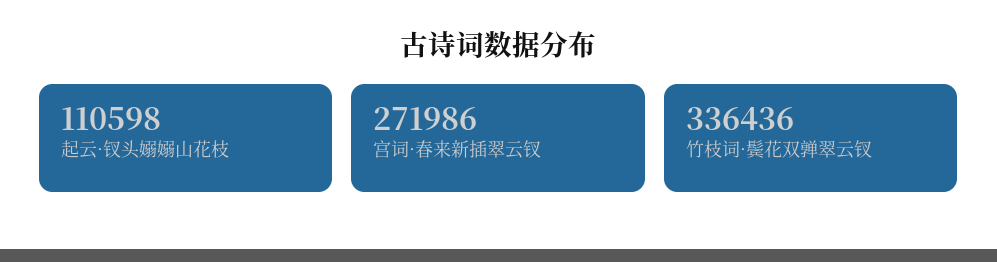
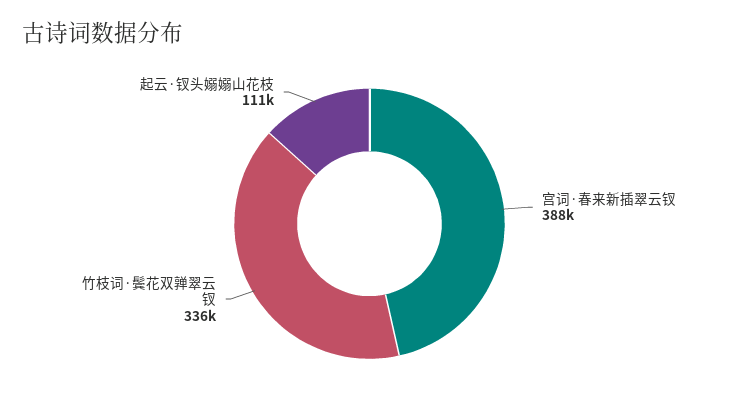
  {
    "起云·钗头嫋嫋山花枝": 110598,
-   "宫词·春来新插翠云钗": 271986,
+   "宫词·春来新插翠云钗": 388000,
    "竹枝词·鬓花双亸翠云钗": 336436
  }

